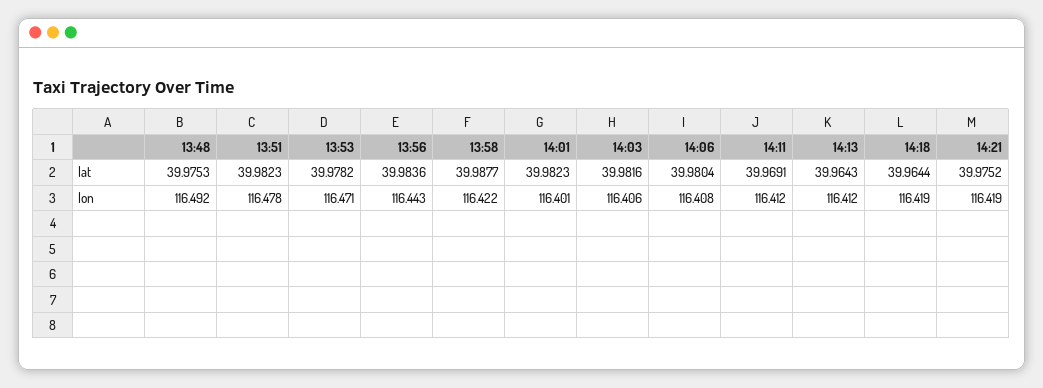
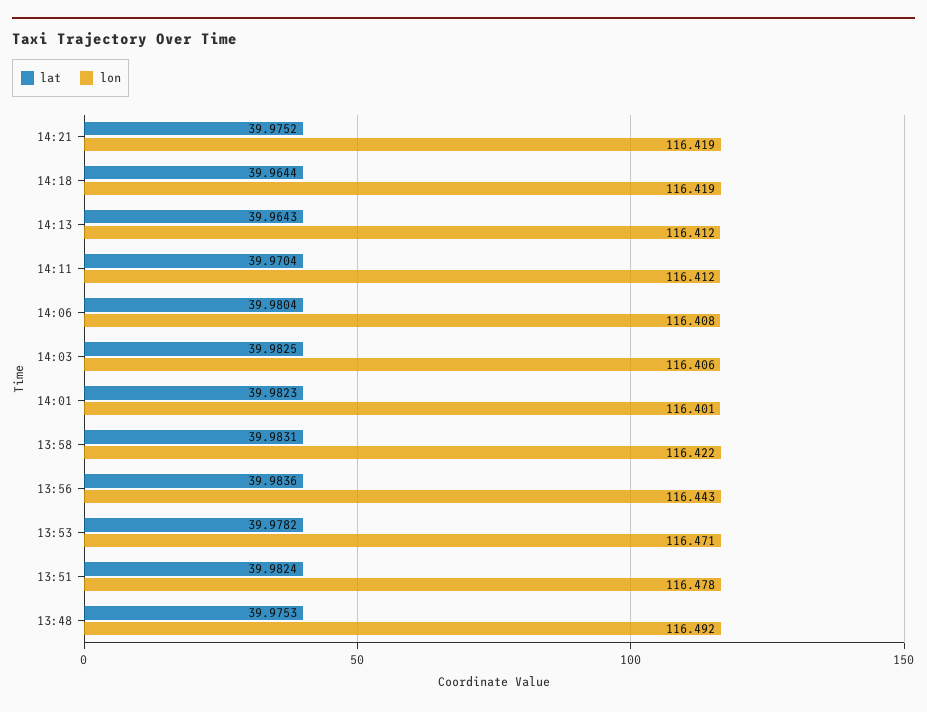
  {
    "lat": {
      "13:48": 39.9753,
-     "13:51": 39.9823,
+     "13:51": 39.9824,
      "13:53": 39.9782,
      "13:56": 39.9836,
-     "13:58": 39.9877,
+     "13:58": 39.9831,
      "14:01": 39.9823,
-     "14:03": 39.9816,
+     "14:03": 39.9825,
      "14:06": 39.9804,
-     "14:11": 39.9691,
+     "14:11": 39.9704,
      "14:13": 39.9643,
      "14:18": 39.9644,
      "14:21": 39.9752
    },
    "lon": {
      "13:48": 116.492,
      "13:51": 116.478,
      "13:53": 116.471,
      "13:56": 116.443,
      "13:58": 116.422,
      "14:01": 116.401,
      "14:03": 116.406,
      "14:06": 116.408,
      "14:11": 116.412,
      "14:13": 116.412,
      "14:18": 116.419,
      "14:21": 116.419
    }
  }

